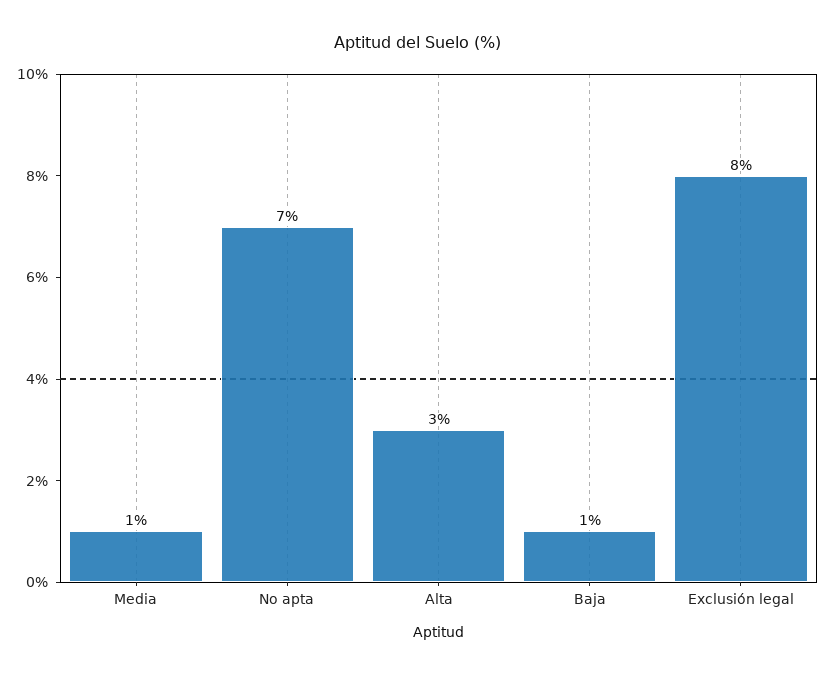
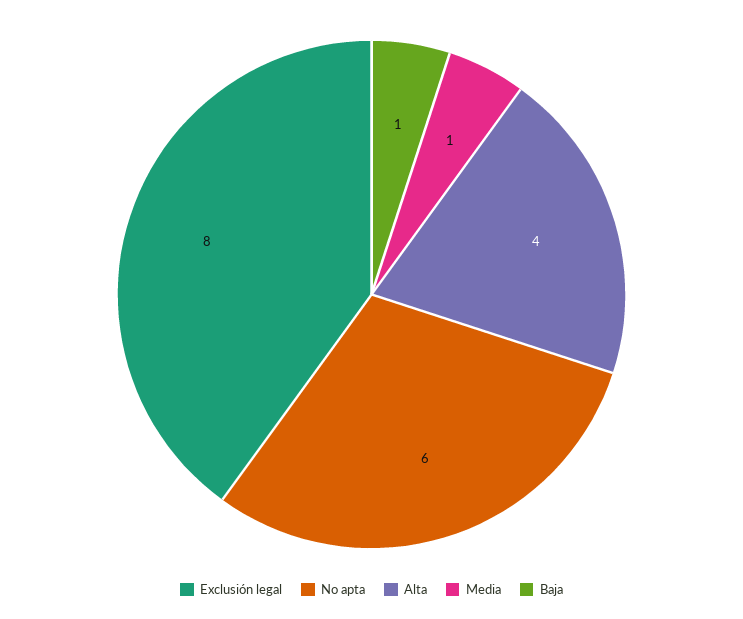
  {
    "Media": 1,
-   "No apta": 7,
+   "No apta": 6,
-   "Alta": 3,
+   "Alta": 4,
    "Baja": 1,
    "Exclusión legal": 8
  }

